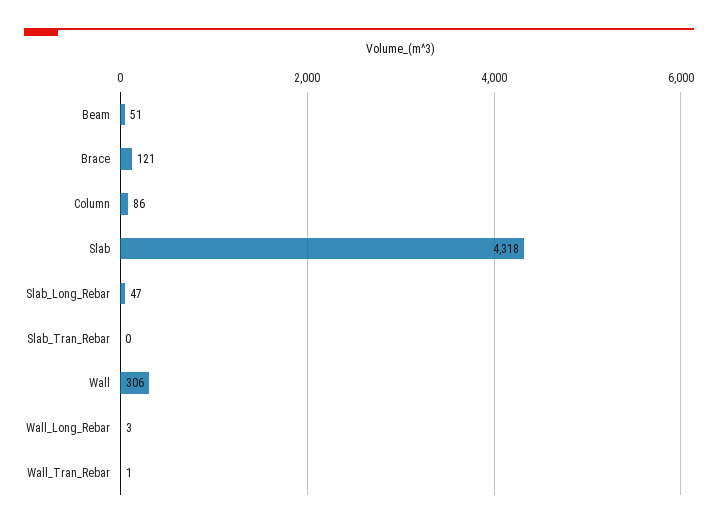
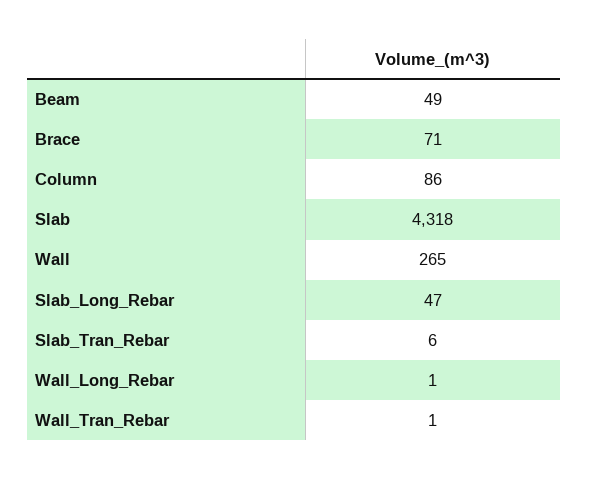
  {
-   "Beam": 51,
+   "Beam": 49,
-   "Brace": 121,
+   "Brace": 71,
    "Column": 86,
    "Slab": 4318,
    "Slab_Long_Rebar": 47,
-   "Slab_Tran_Rebar": 0,
+   "Slab_Tran_Rebar": 6,
-   "Wall": 306,
+   "Wall": 265,
-   "Wall_Long_Rebar": 3,
+   "Wall_Long_Rebar": 1,
    "Wall_Tran_Rebar": 1
  }

